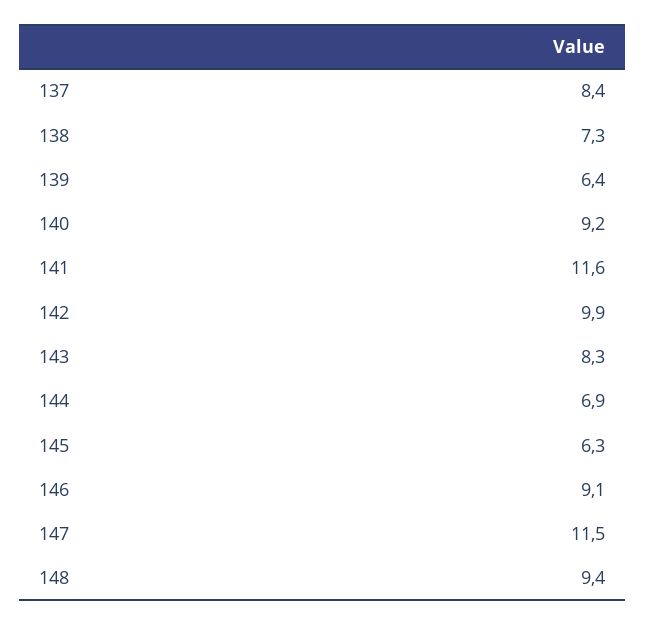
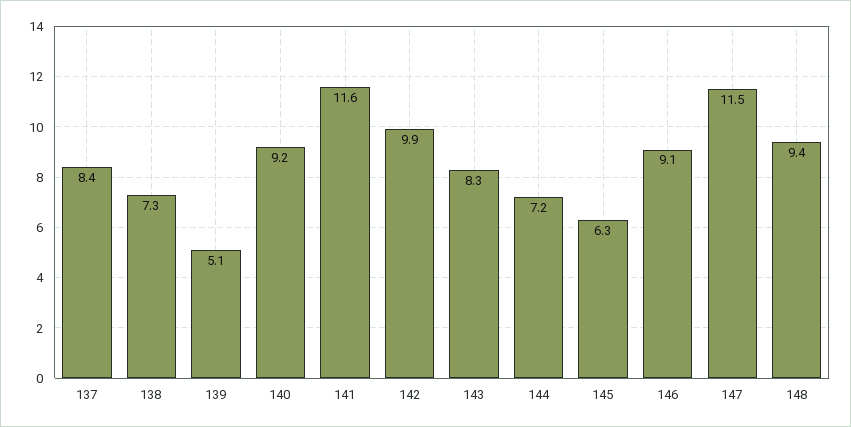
  {
    "137": 8.4,
    "138": 7.3,
-   "139": 6.4,
+   "139": 5.1,
    "140": 9.2,
    "141": 11.6,
    "142": 9.9,
    "143": 8.3,
-   "144": 6.9,
+   "144": 7.2,
    "145": 6.3,
    "146": 9.1,
    "147": 11.5,
    "148": 9.4
  }

